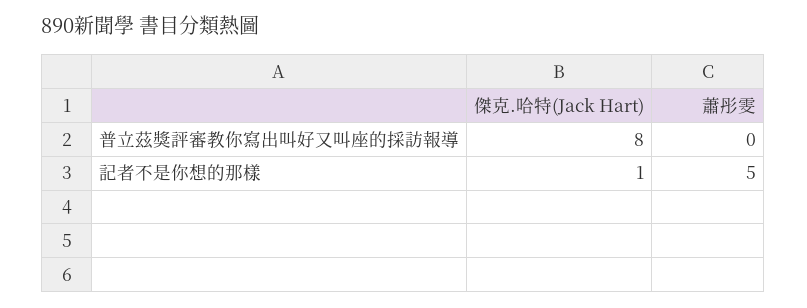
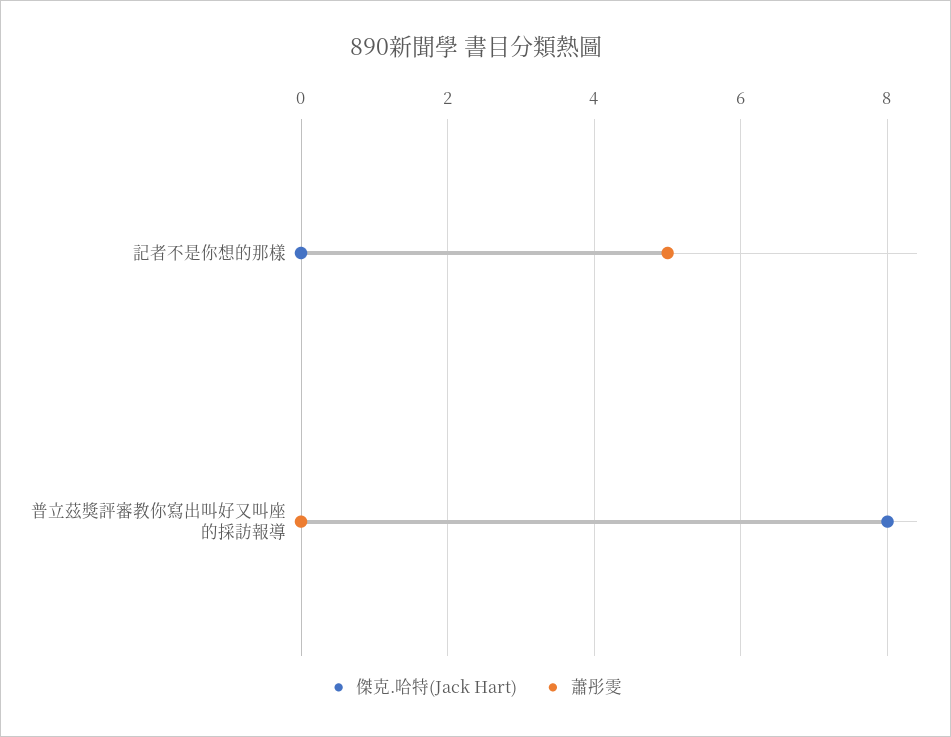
  {
    "傑克.哈特(Jack Hart)": {
      "普立茲獎評審教你寫出叫好又叫座的採訪報導": 8,
-     "記者不是你想的那樣": 1
+     "記者不是你想的那樣": 0
    },
    "蕭彤雯": {
      "普立茲獎評審教你寫出叫好又叫座的採訪報導": 0,
      "記者不是你想的那樣": 5
    }
  }

